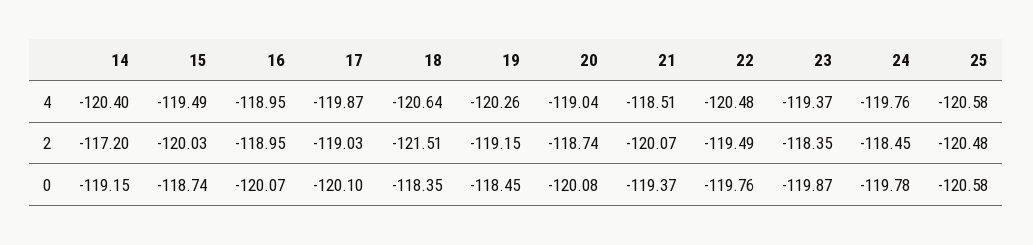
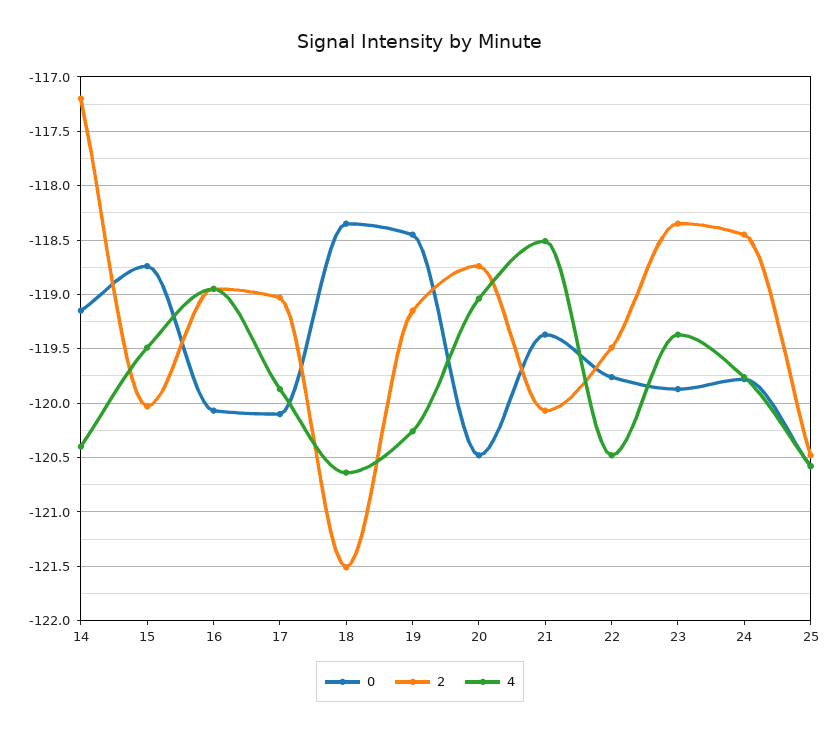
  {
    "4": {
      "14": -120.4,
      "15": -119.49,
      "16": -118.95,
      "17": -119.87,
      "18": -120.64,
      "19": -120.26,
      "20": -119.04,
      "21": -118.51,
      "22": -120.48,
      "23": -119.37,
      "24": -119.76,
      "25": -120.58
    },
    "2": {
      "14": -117.2,
      "15": -120.03,
      "16": -118.95,
      "17": -119.03,
      "18": -121.51,
      "19": -119.15,
      "20": -118.74,
      "21": -120.07,
      "22": -119.49,
      "23": -118.35,
      "24": -118.45,
      "25": -120.48
    },
    "0": {
      "14": -119.15,
      "15": -118.74,
      "16": -120.07,
      "17": -120.1,
      "18": -118.35,
      "19": -118.45,
-     "20": -120.08,
+     "20": -120.5,
      "21": -119.37,
      "22": -119.76,
      "23": -119.87,
      "24": -119.78,
      "25": -120.58
    }
  }

